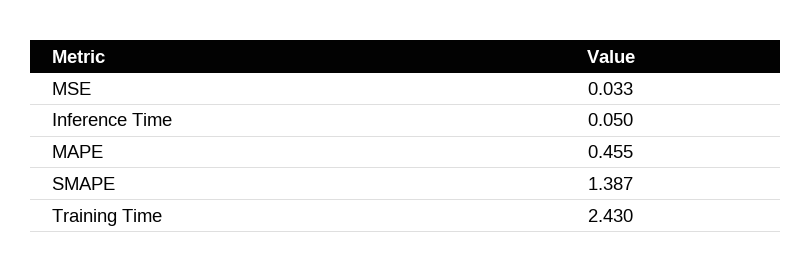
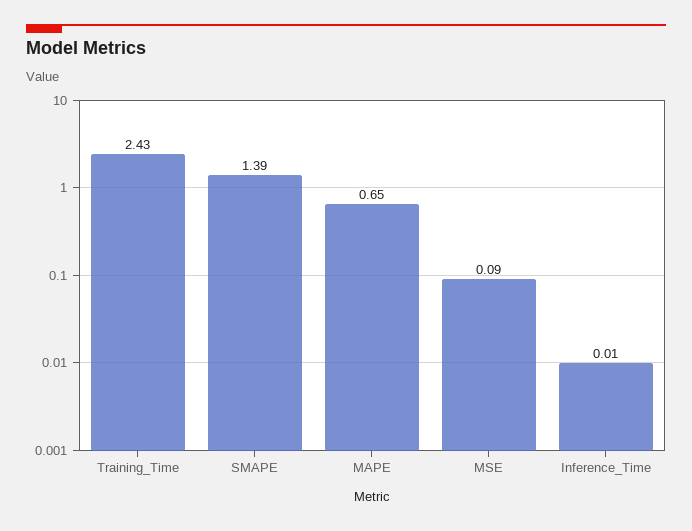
  {
-   "MSE": 0.033,
+   "MSE": 0.09,
-   "Inference Time": 0.05,
+   "Inference Time": 0.01,
-   "MAPE": 0.455,
+   "MAPE": 0.65,
    "SMAPE": 1.387,
    "Training Time": 2.43
  }

